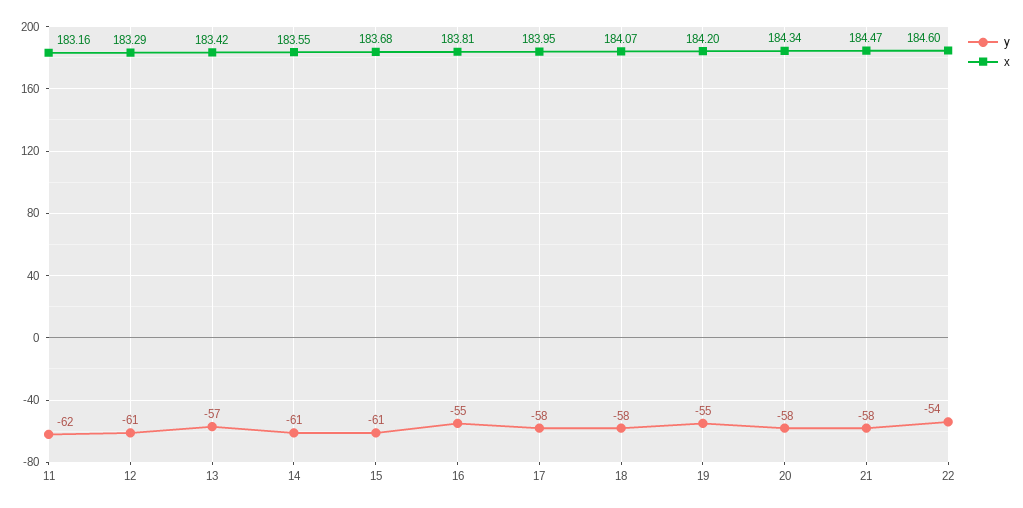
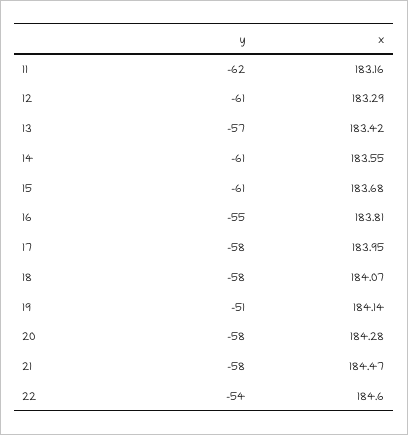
  {
    "y": {
      "11": -62,
      "12": -61,
      "13": -57,
      "14": -61,
      "15": -61,
      "16": -55,
      "17": -58,
      "18": -58,
-     "19": -55,
+     "19": -51,
      "20": -58,
      "21": -58,
      "22": -54
    },
    "x": {
      "11": 183.16,
      "12": 183.29,
      "13": 183.42,
      "14": 183.55,
      "15": 183.68,
      "16": 183.81,
      "17": 183.95,
      "18": 184.07,
-     "19": 184.2,
+     "19": 184.14,
-     "20": 184.34,
+     "20": 184.28,
      "21": 184.47,
      "22": 184.6
    }
  }

